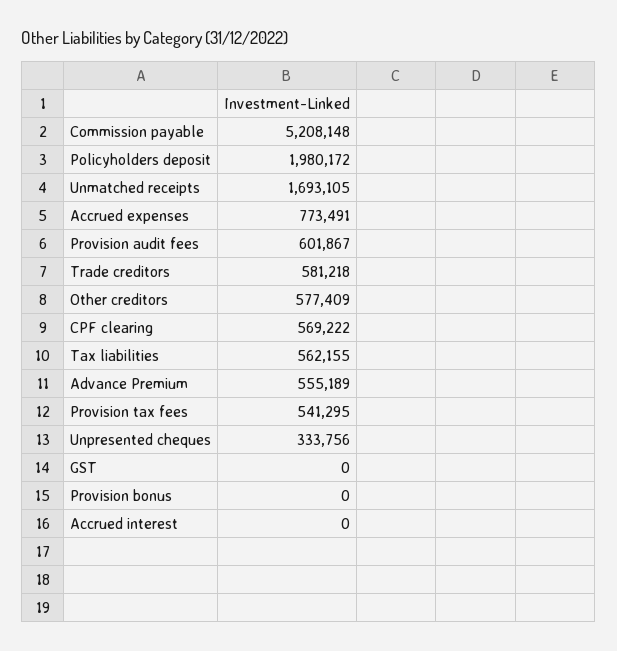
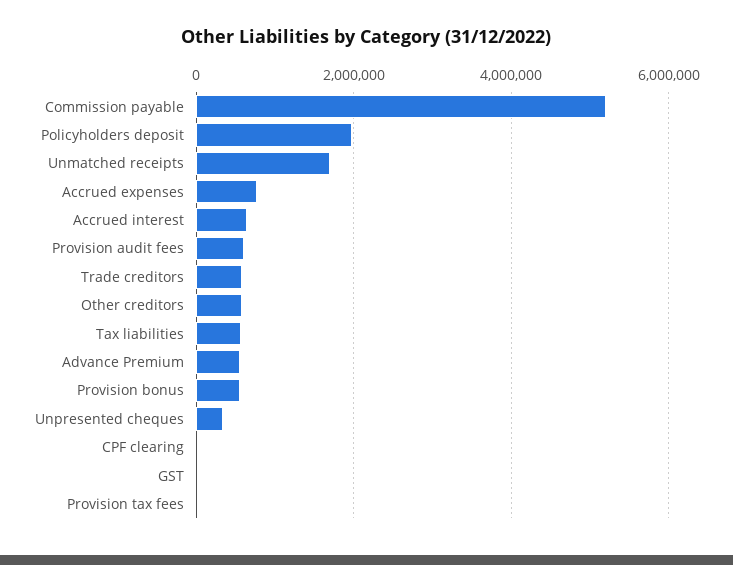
  {
    "Commission payable": 5208148,
    "Policyholders deposit": 1980172,
    "Unmatched receipts": 1693105,
    "Accrued expenses": 773491,
    "Provision audit fees": 601867,
    "Trade creditors": 581218,
    "Other creditors": 577409,
-   "CPF clearing": 569222,
+   "CPF clearing": 0,
    "Tax liabilities": 562155,
    "Advance Premium": 555189,
-   "Provision tax fees": 541295,
+   "Provision tax fees": 0,
    "Unpresented cheques": 333756,
    "GST": 0,
-   "Provision bonus": 0,
+   "Provision bonus": 600000,
-   "Accrued interest": 0
+   "Accrued interest": 600000
  }

